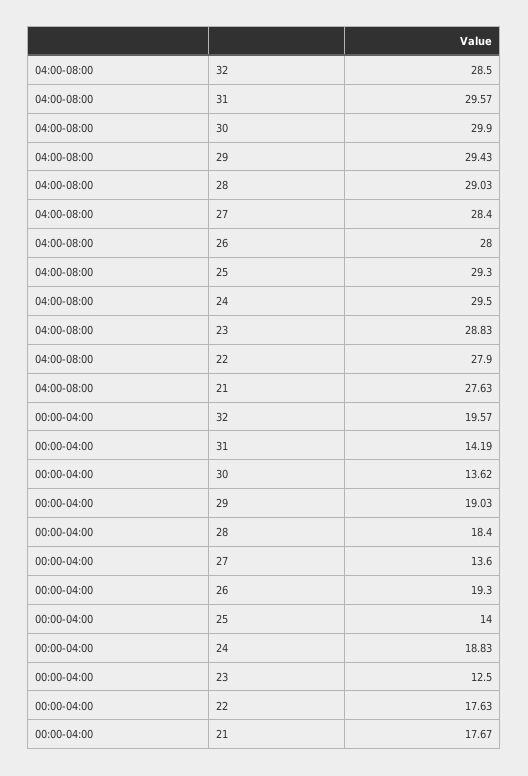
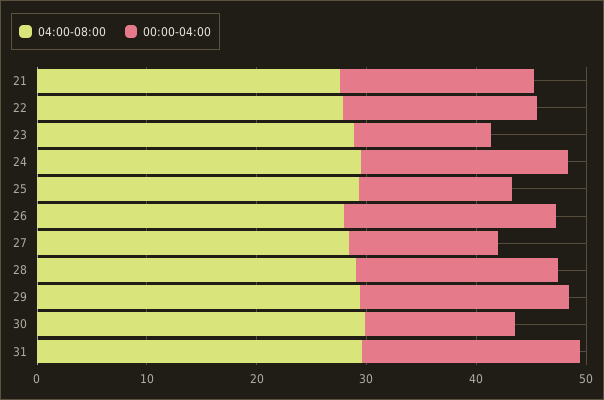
  {
    "04:00-08:00": {
-     "32": 28.5,
      "31": 29.57,
      "30": 29.9,
      "29": 29.43,
      "28": 29.03,
      "27": 28.4,
      "26": 28,
      "25": 29.3,
      "24": 29.5,
      "23": 28.83,
      "22": 27.9,
      "21": 27.63
    },
    "00:00-04:00": {
-     "32": 19.57,
-     "31": 14.19,
+     "31": 20,
      "30": 13.62,
      "29": 19.03,
      "28": 18.4,
      "27": 13.6,
      "26": 19.3,
      "25": 14,
      "24": 18.83,
      "23": 12.5,
      "22": 17.63,
      "21": 17.67
    }
  }

